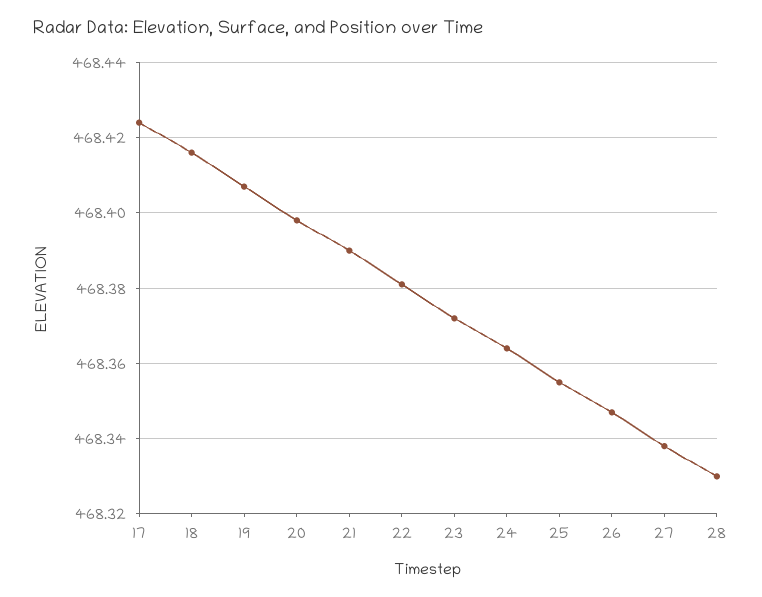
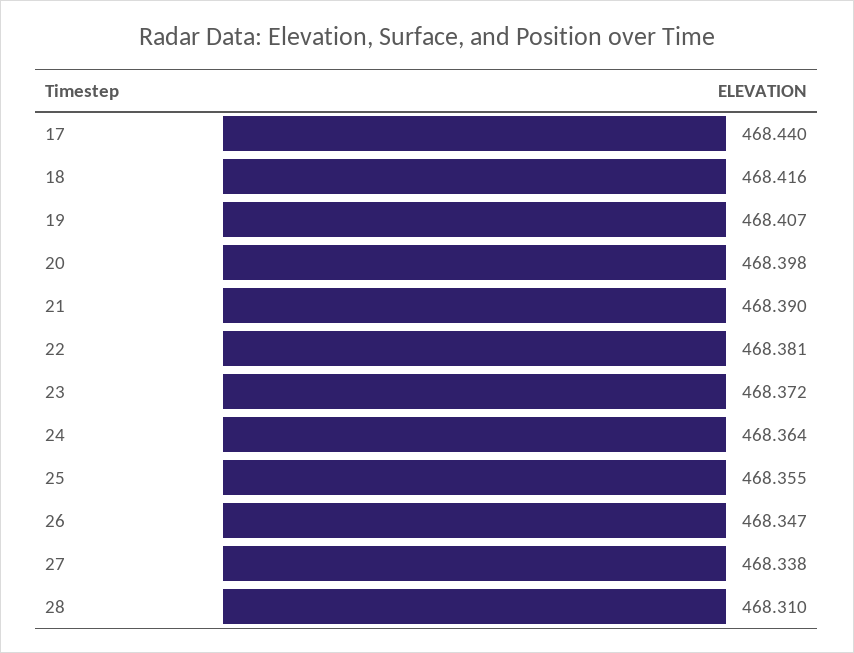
  {
-   "17": 468.425,
+   "17": 468.44,
    "18": 468.416,
    "19": 468.407,
    "20": 468.398,
    "21": 468.39,
    "22": 468.381,
    "23": 468.372,
    "24": 468.364,
    "25": 468.355,
    "26": 468.347,
    "27": 468.338,
-   "28": 468.33
+   "28": 468.31
  }

